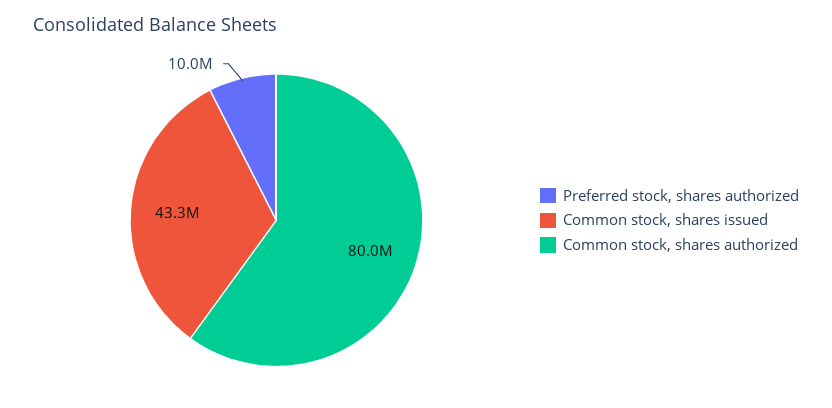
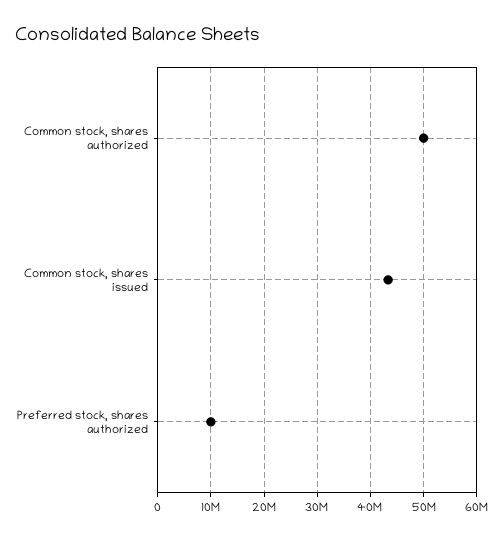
  {
    "Preferred stock, shares authorized": 10000000,
    "Common stock, shares issued": 43300000,
-   "Common stock, shares authorized": 80000000
+   "Common stock, shares authorized": 50000000
  }

